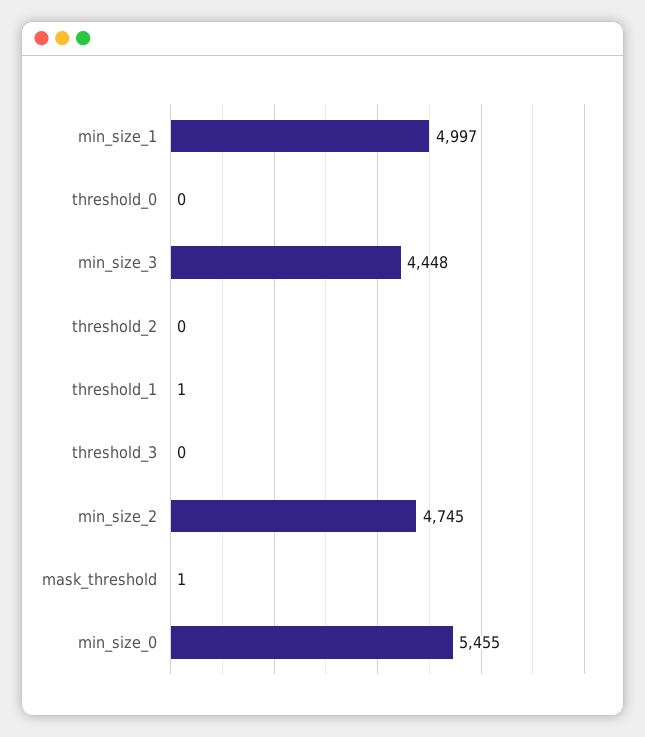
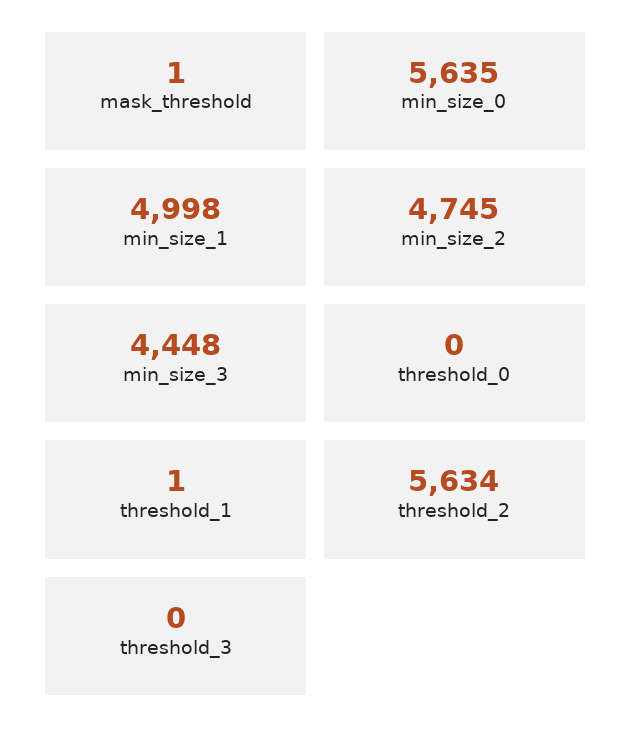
  {
-   "min_size_1": 4997,
+   "min_size_1": 4998,
    "threshold_0": 0,
    "min_size_3": 4448,
-   "threshold_2": 0,
+   "threshold_2": 5634,
    "threshold_1": 1,
    "threshold_3": 0,
    "min_size_2": 4745,
    "mask_threshold": 1,
-   "min_size_0": 5455
+   "min_size_0": 5635
  }

